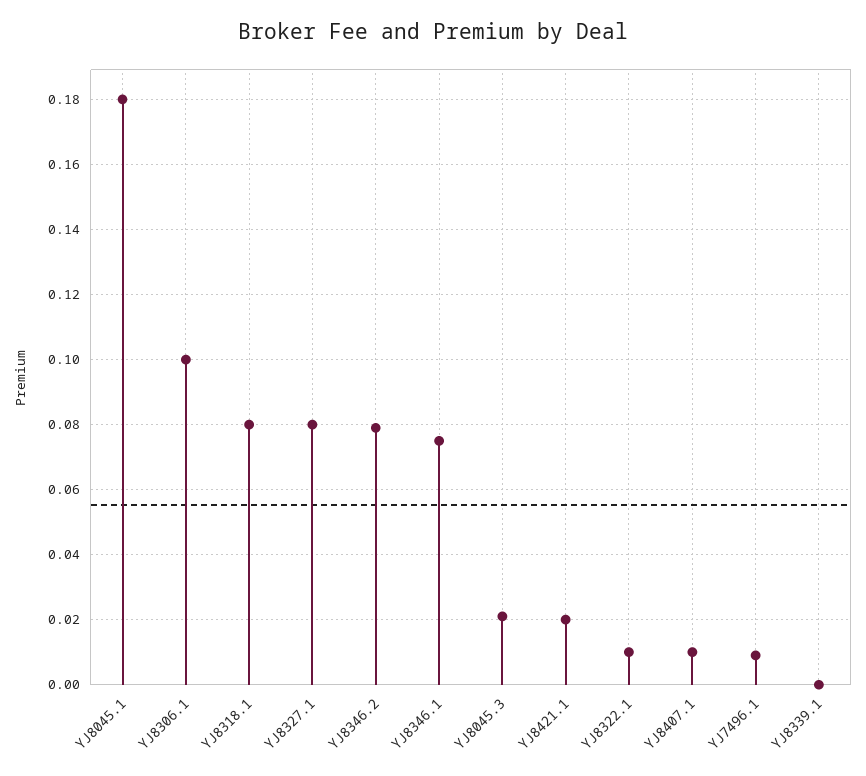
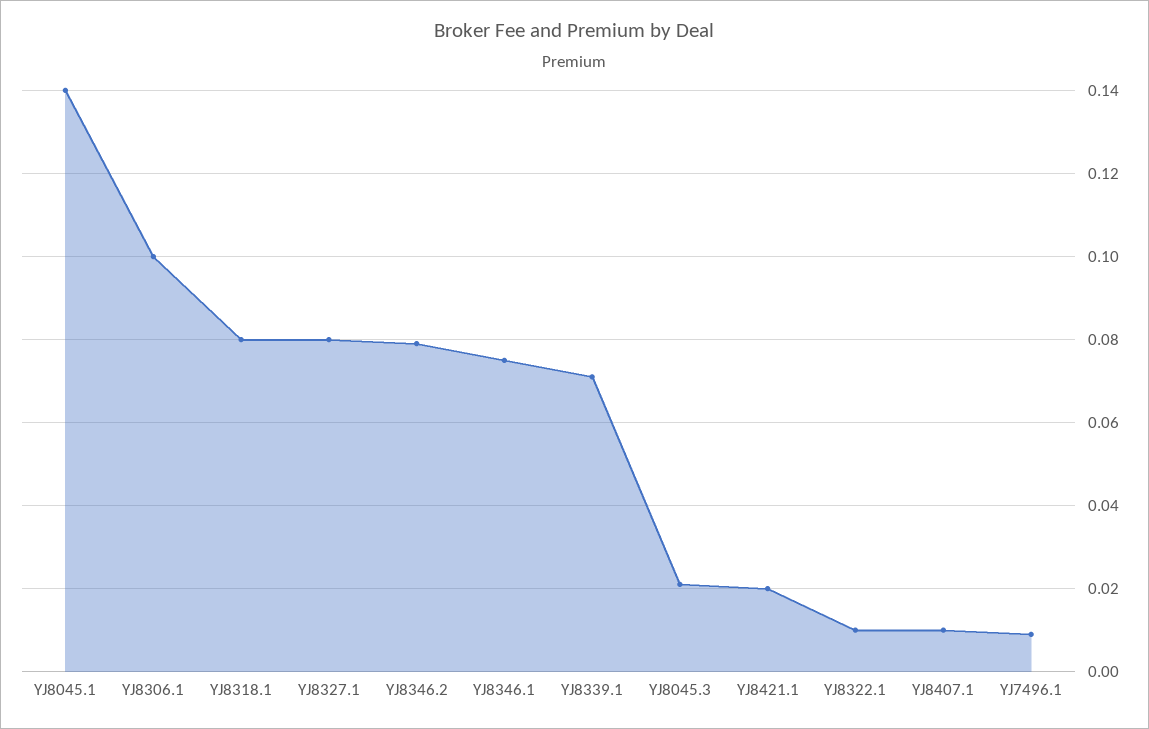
  {
-   "YJ8045.1": 0.18,
+   "YJ8045.1": 0.14,
    "YJ8306.1": 0.1,
    "YJ8318.1": 0.08,
    "YJ8327.1": 0.08,
    "YJ8346.2": 0.08,
    "YJ8346.1": 0.075,
    "YJ8045.3": 0.02,
    "YJ8421.1": 0.02,
    "YJ8322.1": 0.01,
    "YJ8407.1": 0.01,
    "YJ7496.1": 0.01,
-   "YJ8339.1": 0
+   "YJ8339.1": 0.07
  }

